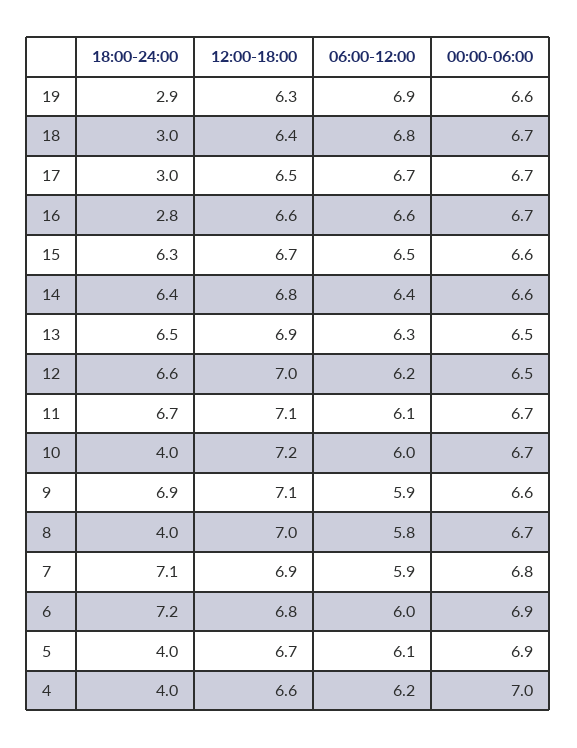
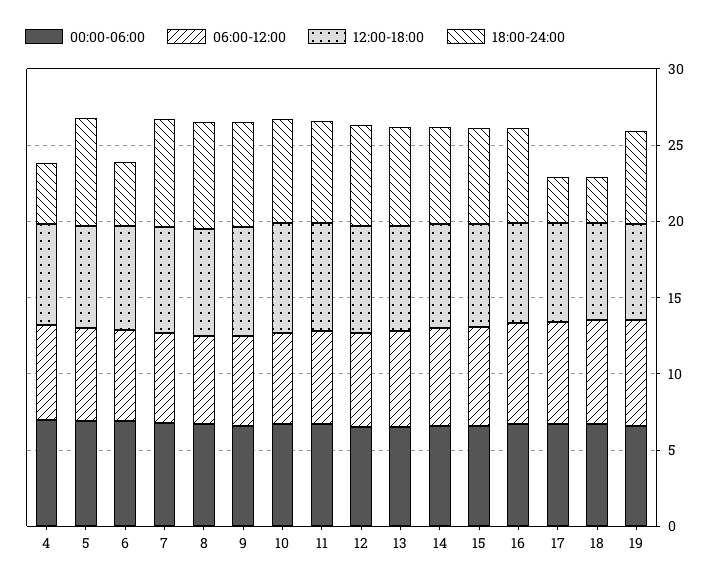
  {
    "18:00-24:00": {
-     "19": 2.9,
+     "19": 6,
      "18": 3,
      "17": 3,
-     "16": 2.8,
+     "16": 6,
      "15": 6.3,
      "14": 6.4,
      "13": 6.5,
      "12": 6.6,
      "11": 6.7,
-     "10": 4,
+     "10": 7,
      "9": 6.9,
-     "8": 4,
+     "8": 7,
      "7": 7.1,
-     "6": 7.2,
+     "6": 4,
-     "5": 4,
+     "5": 7,
      "4": 4
    },
    "12:00-18:00": {
      "19": 6.3,
      "18": 6.4,
      "17": 6.5,
      "16": 6.6,
      "15": 6.7,
      "14": 6.8,
      "13": 6.9,
      "12": 7,
      "11": 7.1,
      "10": 7.2,
      "9": 7.1,
      "8": 7,
      "7": 6.9,
      "6": 6.8,
      "5": 6.7,
      "4": 6.6
    },
    "06:00-12:00": {
      "19": 6.9,
      "18": 6.8,
      "17": 6.7,
      "16": 6.6,
      "15": 6.5,
      "14": 6.4,
      "13": 6.3,
      "12": 6.2,
      "11": 6.1,
      "10": 6,
      "9": 5.9,
      "8": 5.8,
      "7": 5.9,
      "6": 6,
      "5": 6.1,
      "4": 6.2
    },
    "00:00-06:00": {
      "19": 6.6,
      "18": 6.7,
      "17": 6.7,
      "16": 6.7,
      "15": 6.6,
      "14": 6.6,
      "13": 6.5,
      "12": 6.5,
      "11": 6.7,
      "10": 6.7,
      "9": 6.6,
      "8": 6.7,
      "7": 6.8,
      "6": 6.9,
      "5": 6.9,
      "4": 7
    }
  }

